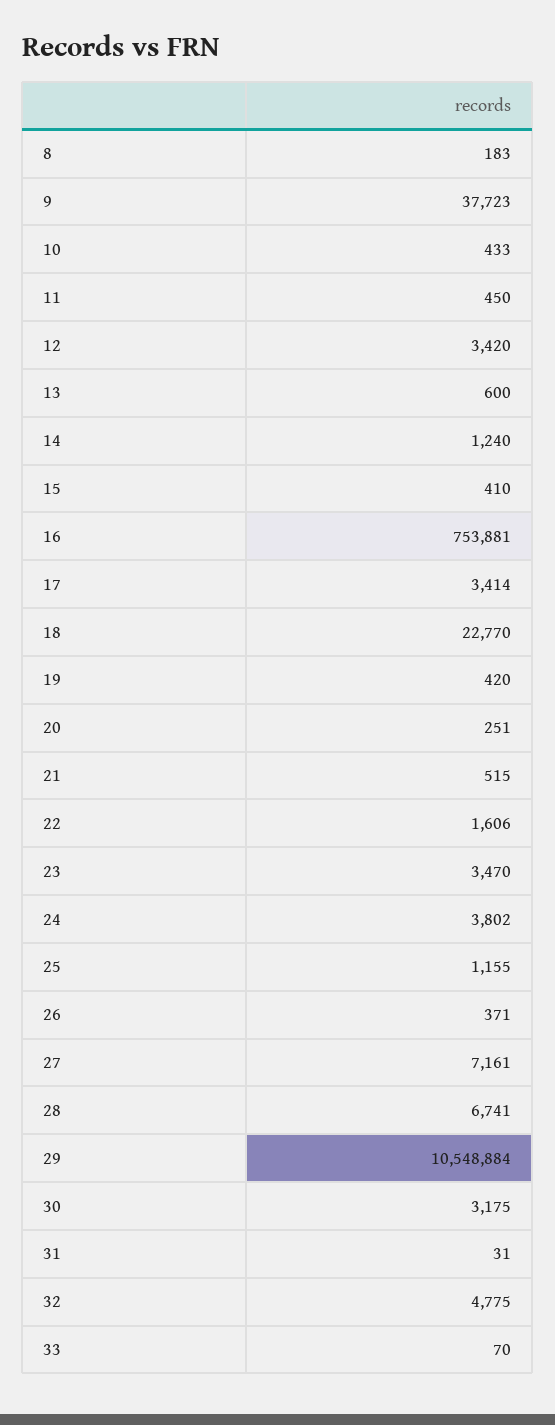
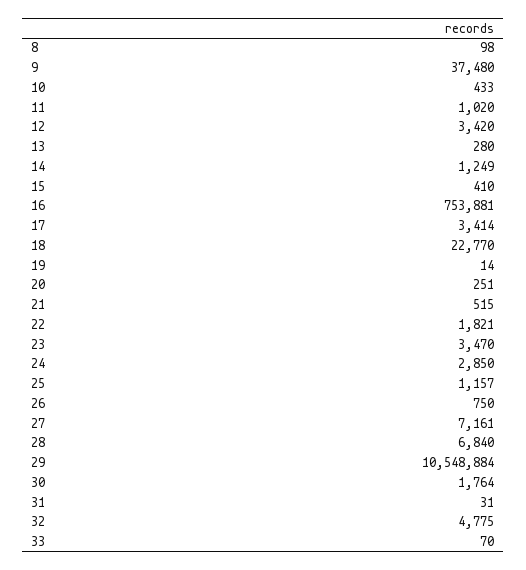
  {
-   "8": 183,
+   "8": 98,
-   "9": 37723,
+   "9": 37480,
    "10": 433,
-   "11": 450,
+   "11": 1020,
    "12": 3420,
-   "13": 600,
+   "13": 280,
-   "14": 1240,
+   "14": 1249,
    "15": 410,
    "16": 753881,
    "17": 3414,
    "18": 22770,
-   "19": 420,
+   "19": 14,
    "20": 251,
    "21": 515,
-   "22": 1606,
+   "22": 1821,
    "23": 3470,
-   "24": 3802,
+   "24": 2850,
-   "25": 1155,
+   "25": 1157,
-   "26": 371,
+   "26": 750,
    "27": 7161,
-   "28": 6741,
+   "28": 6840,
    "29": 10548884,
-   "30": 3175,
+   "30": 1764,
    "31": 31,
    "32": 4775,
    "33": 70
  }

